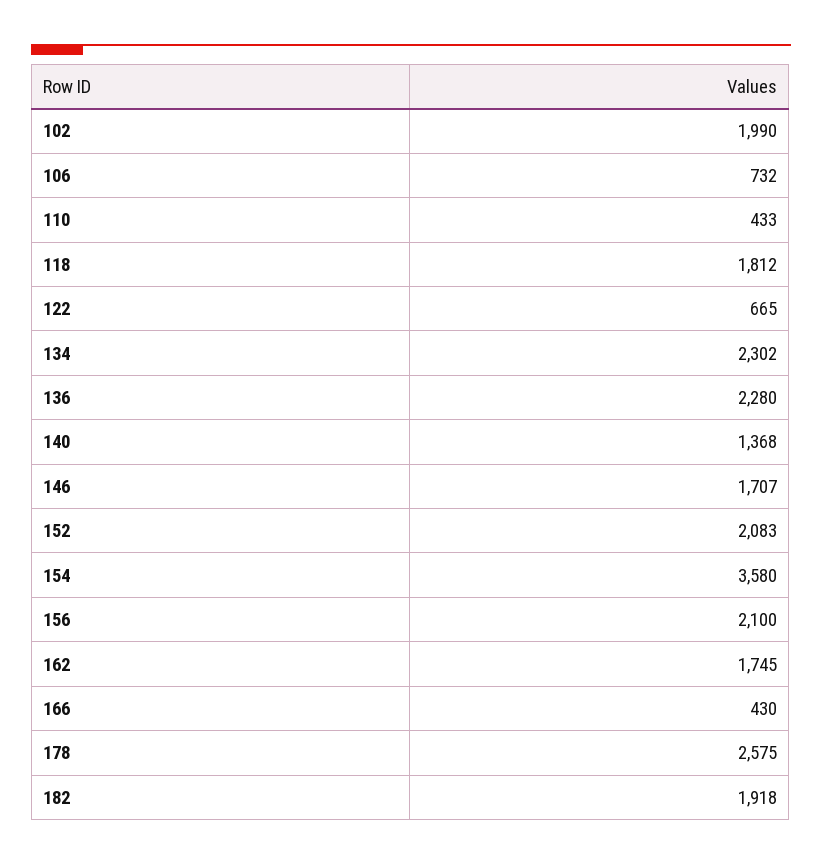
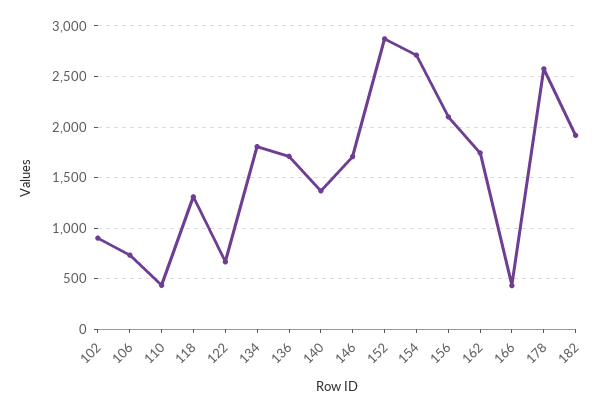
  {
-   "102": 1990,
+   "102": 900,
    "106": 732,
    "110": 433,
-   "118": 1812,
+   "118": 1300,
    "122": 665,
-   "134": 2302,
+   "134": 1800,
-   "136": 2280,
+   "136": 1700,
    "140": 1368,
    "146": 1707,
-   "152": 2083,
+   "152": 2900,
-   "154": 3580,
+   "154": 2700,
    "156": 2100,
    "162": 1745,
    "166": 430,
    "178": 2575,
    "182": 1918
  }

